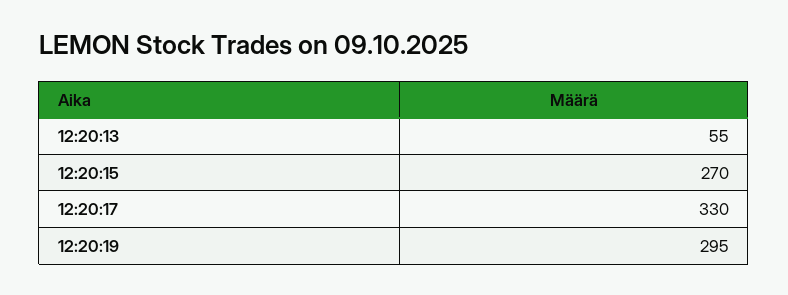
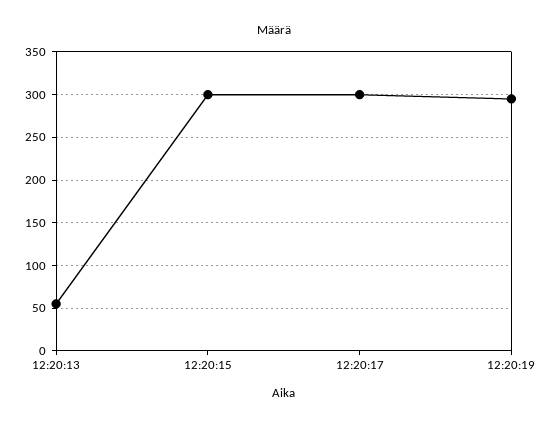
  {
    "12:20:13": 55,
-   "12:20:15": 270,
+   "12:20:15": 300,
-   "12:20:17": 330,
+   "12:20:17": 300,
    "12:20:19": 295
  }

